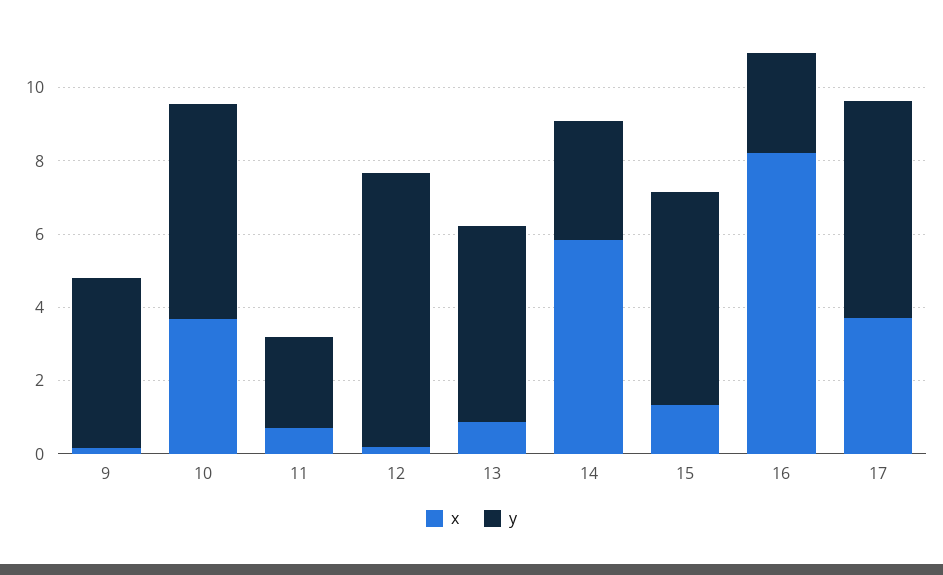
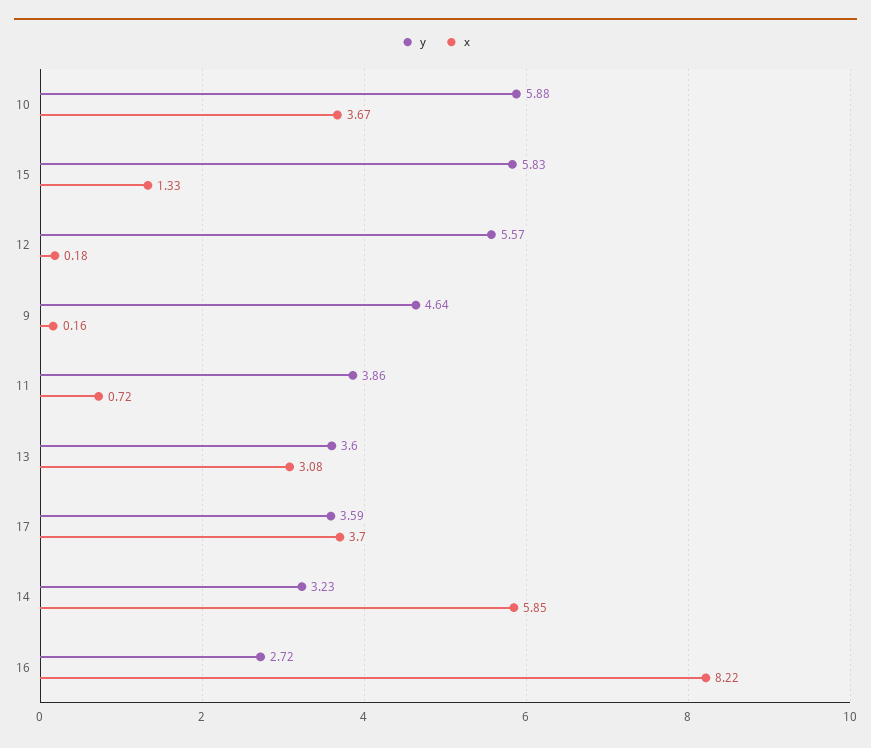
  {
    "x": {
      "9": 0.16,
      "10": 3.67,
      "11": 0.72,
      "12": 0.18,
-     "13": 1,
+     "13": 3.08,
      "14": 5.85,
      "15": 1.33,
      "16": 8.22,
      "17": 3.7
    },
    "y": {
      "9": 4.64,
      "10": 5.88,
-     "11": 2.5,
+     "11": 3.86,
-     "12": 7.5,
+     "12": 5.57,
-     "13": 5.5,
+     "13": 3.6,
      "14": 3.23,
      "15": 5.83,
      "16": 2.72,
-     "17": 6
+     "17": 3.59
    }
  }

